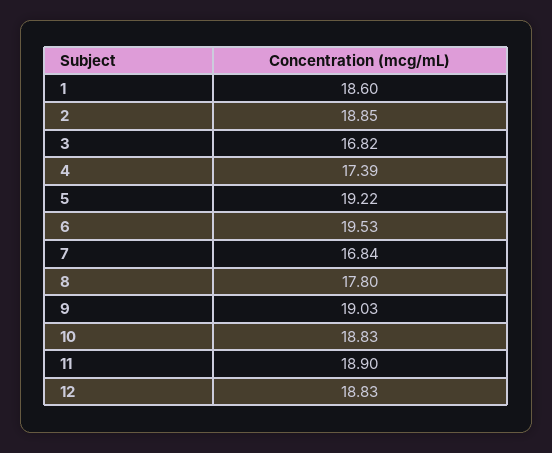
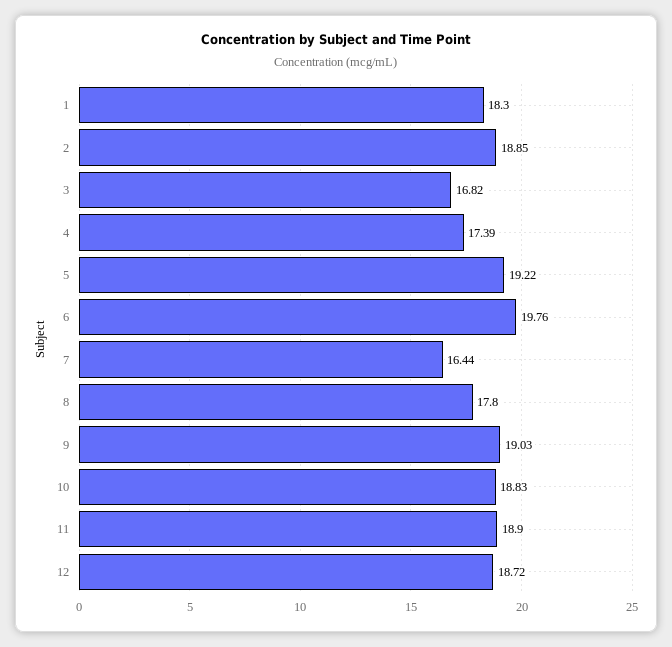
  {
-   "1": 18.6,
+   "1": 18.3,
    "2": 18.85,
    "3": 16.82,
    "4": 17.39,
    "5": 19.22,
-   "6": 19.53,
+   "6": 19.76,
-   "7": 16.84,
+   "7": 16.44,
    "8": 17.8,
    "9": 19.03,
    "10": 18.83,
    "11": 18.9,
-   "12": 18.83
+   "12": 18.72
  }

